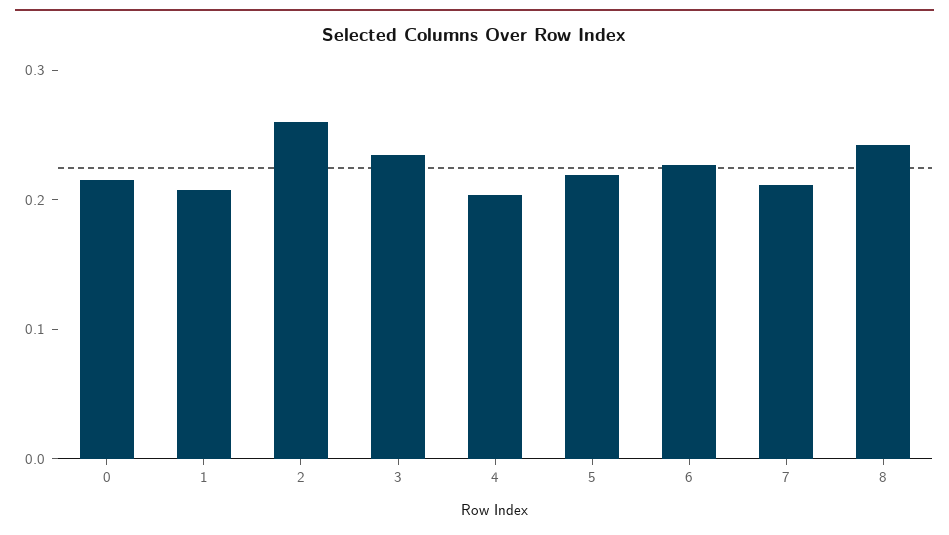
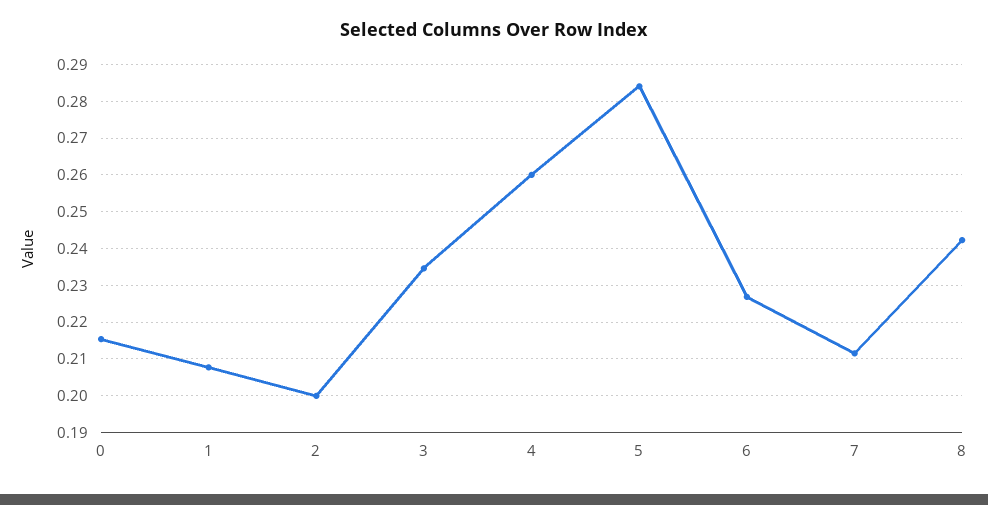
  {
    "0": 0.216,
    "1": 0.208,
-   "2": 0.26,
+   "2": 0.2,
    "3": 0.234,
-   "4": 0.2,
+   "4": 0.26,
-   "5": 0.22,
+   "5": 0.284,
    "6": 0.226,
    "7": 0.212,
    "8": 0.242
  }

